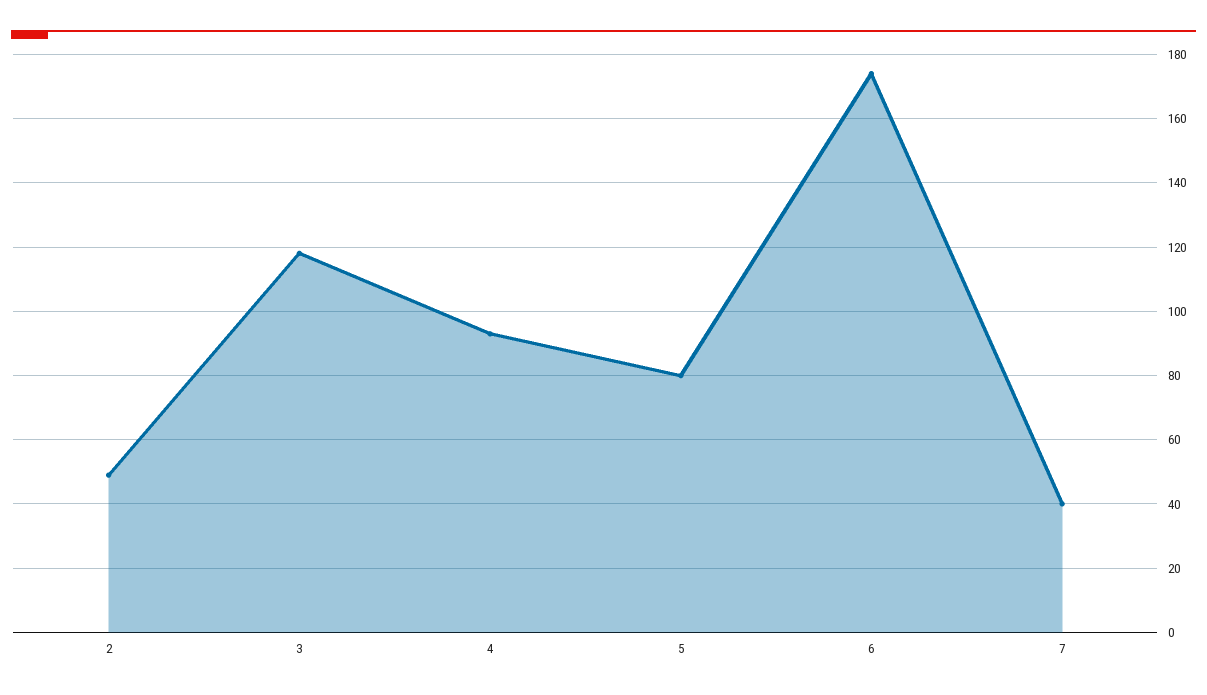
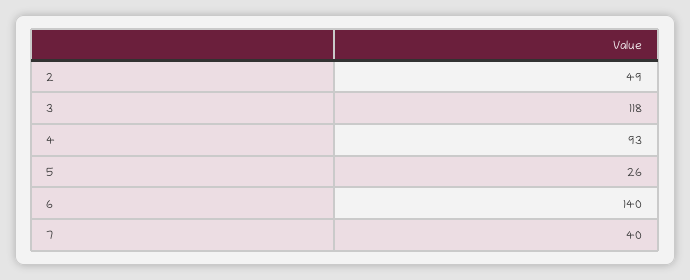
  {
    "2": 49,
    "3": 118,
    "4": 93,
-   "5": 80,
+   "5": 26,
-   "6": 175,
+   "6": 140,
    "7": 40
  }

